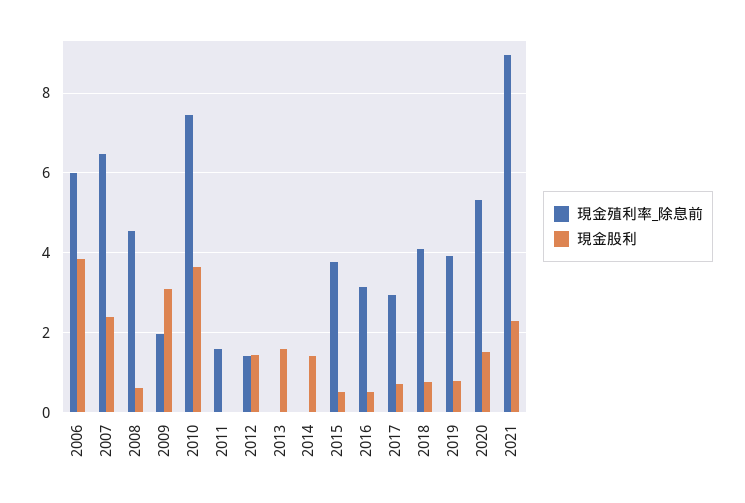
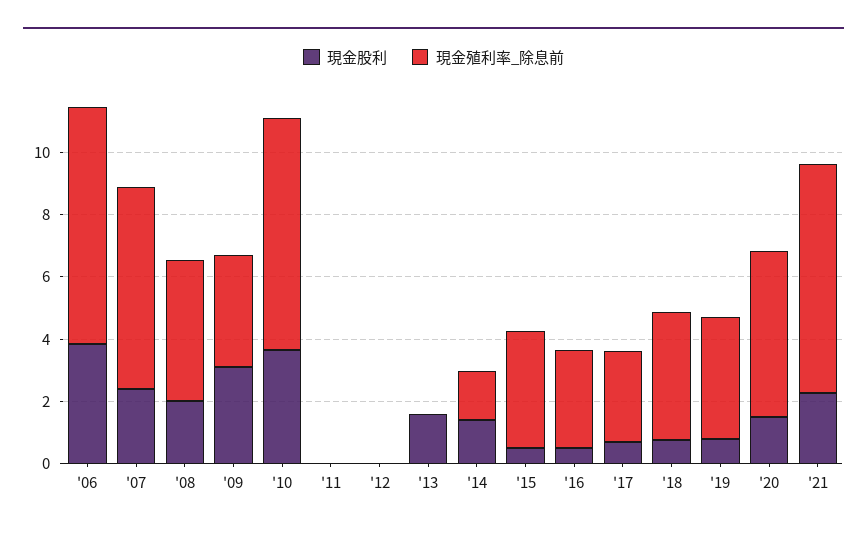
  {
    "現金殖利率_除息前": {
-     "2006": 6,
+     "2006": 7.5,
      "2007": 6.4,
      "2008": 4.6,
-     "2009": 2,
+     "2009": 3.5,
      "2010": 7.4,
-     "2011": 1.6,
+     "2011": 0,
-     "2012": 1.4,
+     "2012": 0,
      "2013": 0,
-     "2014": 0,
+     "2014": 1.5,
      "2015": 3.8,
      "2016": 3.2,
      "2017": 3,
      "2018": 4,
      "2019": 4,
      "2020": 5.4,
-     "2021": 9
+     "2021": 7.5
    },
    "現金股利": {
      "2006": 3.8,
      "2007": 2.4,
-     "2008": 0.6,
+     "2008": 2,
      "2009": 3.2,
      "2010": 3.6,
      "2011": 0,
-     "2012": 1.4,
+     "2012": 0,
      "2013": 1.6,
      "2014": 1.4,
      "2015": 0.6,
      "2016": 0.6,
      "2017": 0.8,
      "2018": 0.8,
      "2019": 0.8,
      "2020": 1.6,
      "2021": 2.2
    }
  }

